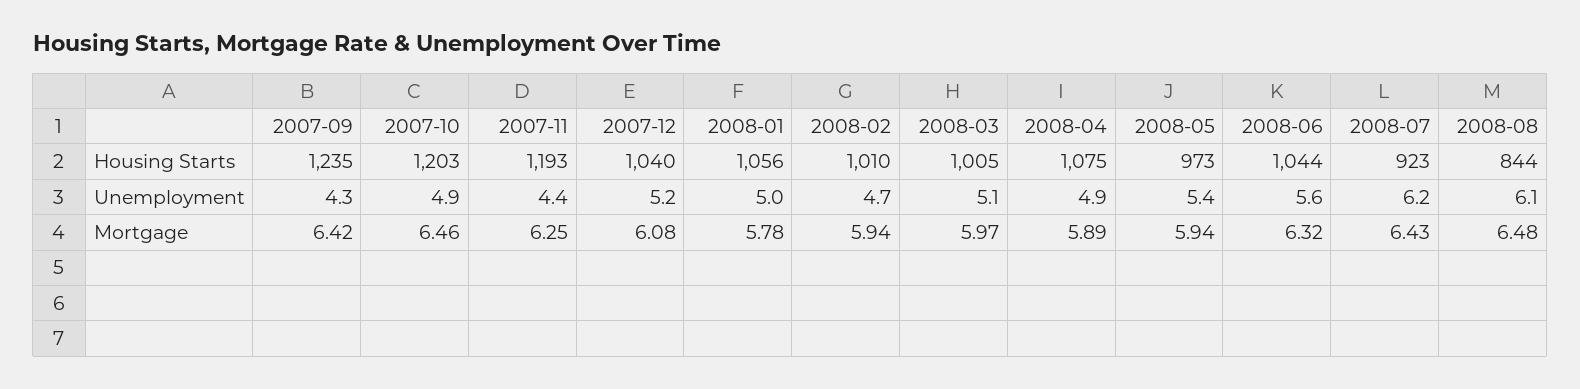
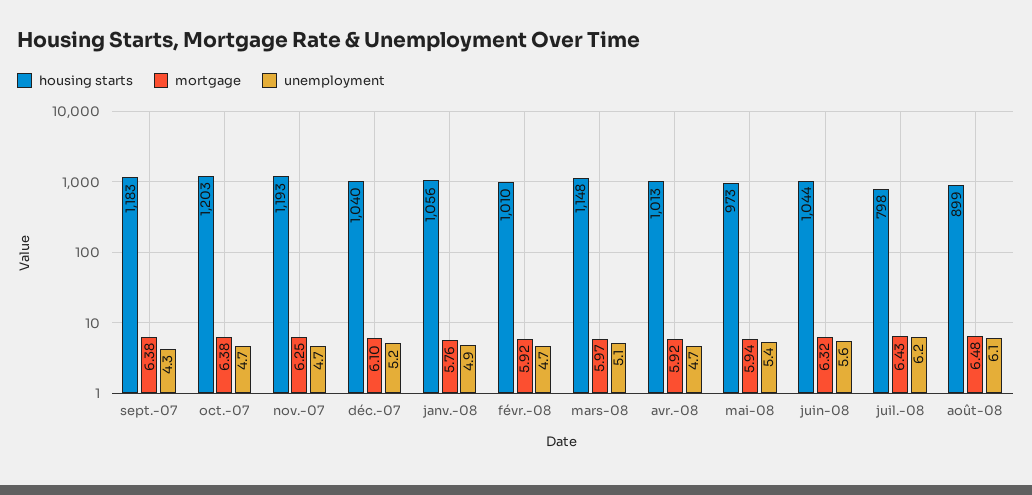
  {
    "Housing Starts": {
-     "2007-09": 1235,
+     "2007-09": 1183,
      "2007-10": 1203,
      "2007-11": 1193,
      "2007-12": 1040,
      "2008-01": 1056,
      "2008-02": 1010,
-     "2008-03": 1005,
+     "2008-03": 1148,
-     "2008-04": 1075,
+     "2008-04": 1013,
      "2008-05": 973,
      "2008-06": 1044,
-     "2008-07": 923,
+     "2008-07": 798,
-     "2008-08": 844
+     "2008-08": 899
    },
    "Unemployment": {
      "2007-09": 4.3,
-     "2007-10": 4.9,
+     "2007-10": 4.7,
-     "2007-11": 4.4,
+     "2007-11": 4.7,
      "2007-12": 5.2,
-     "2008-01": 5,
+     "2008-01": 4.9,
      "2008-02": 4.7,
      "2008-03": 5.1,
-     "2008-04": 4.9,
+     "2008-04": 4.7,
      "2008-05": 5.4,
      "2008-06": 5.6,
      "2008-07": 6.2,
      "2008-08": 6.1
    },
    "Mortgage": {
-     "2007-09": 6.42,
+     "2007-09": 6.38,
-     "2007-10": 6.46,
+     "2007-10": 6.38,
      "2007-11": 6.25,
-     "2007-12": 6.08,
+     "2007-12": 6.1,
-     "2008-01": 5.78,
+     "2008-01": 5.76,
-     "2008-02": 5.94,
+     "2008-02": 5.92,
      "2008-03": 5.97,
-     "2008-04": 5.89,
+     "2008-04": 5.92,
      "2008-05": 5.94,
      "2008-06": 6.32,
      "2008-07": 6.43,
      "2008-08": 6.48
    }
  }

